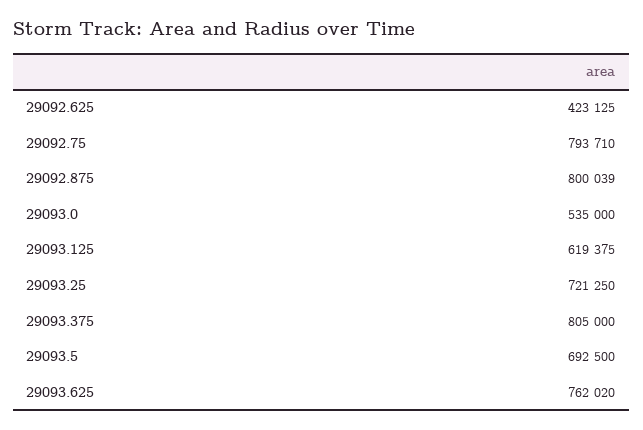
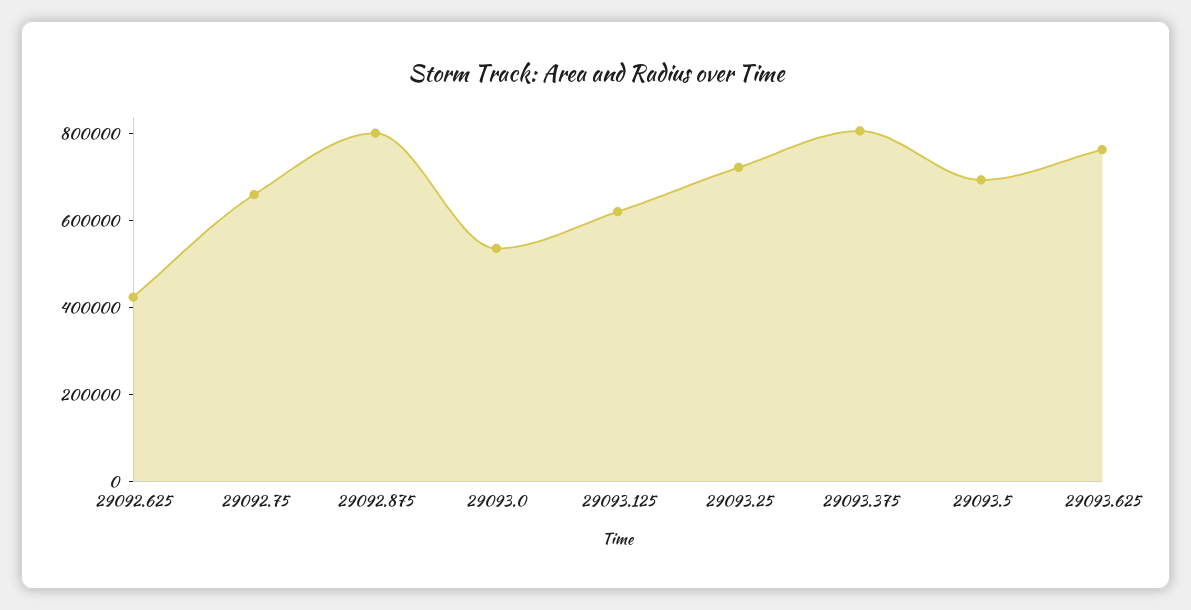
  {
    "29092.625": 423125,
-   "29092.75": 793710,
+   "29092.75": 650000,
    "29092.875": 800039,
    "29093.0": 535000,
    "29093.125": 619375,
    "29093.25": 721250,
    "29093.375": 805000,
    "29093.5": 692500,
    "29093.625": 762020
  }

